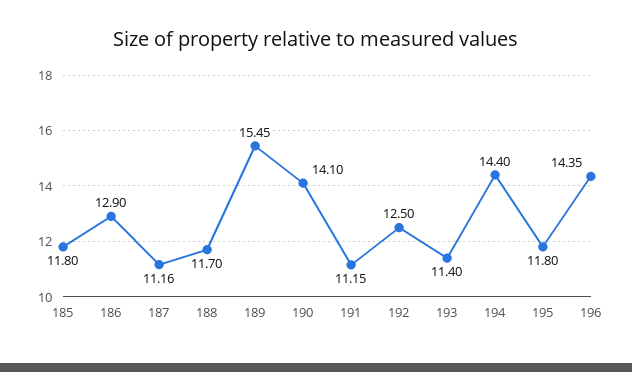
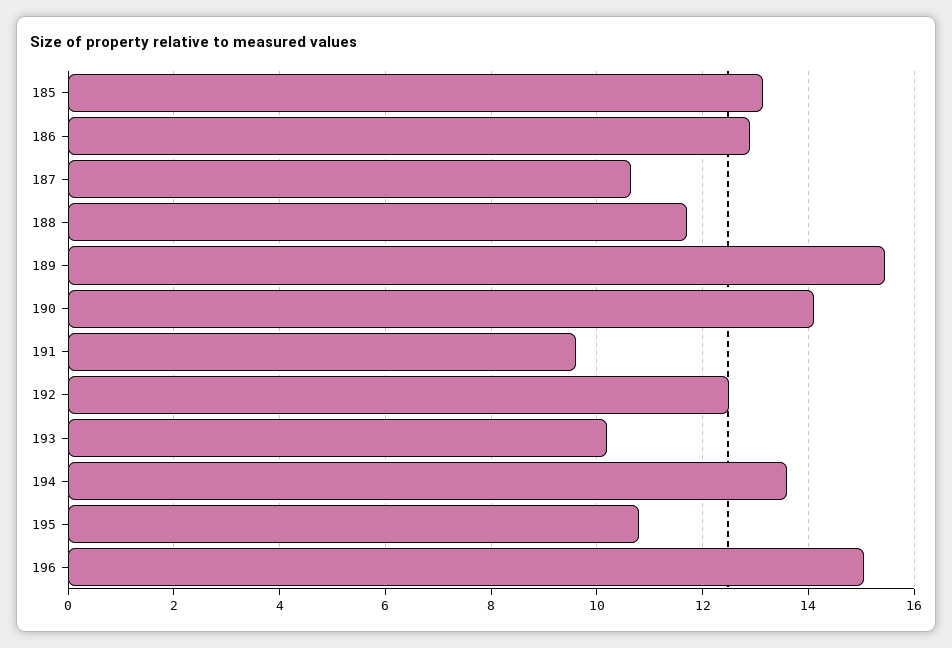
  {
-   "185": 11.8,
+   "185": 13.2,
    "186": 12.9,
-   "187": 11.16,
+   "187": 10.6,
    "188": 11.7,
    "189": 15.45,
    "190": 14.1,
-   "191": 11.15,
+   "191": 9.6,
    "192": 12.5,
-   "193": 11.4,
+   "193": 10.2,
-   "194": 14.4,
+   "194": 13.6,
-   "195": 11.8,
+   "195": 10.8,
-   "196": 14.35
+   "196": 15
  }

